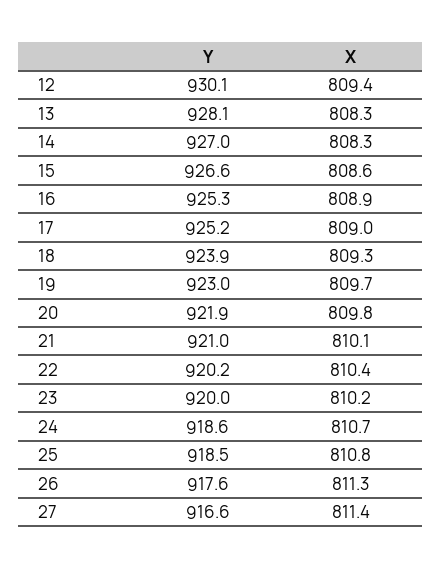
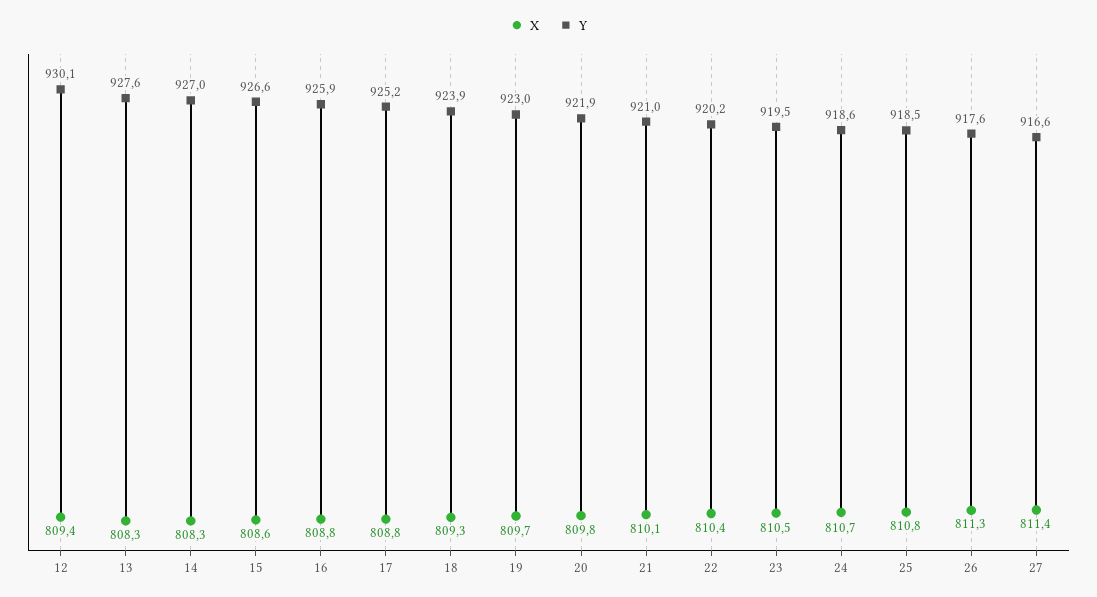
  {
    "Y": {
      "12": 930.1,
-     "13": 928.1,
+     "13": 927.6,
      "14": 927,
      "15": 926.6,
-     "16": 925.3,
+     "16": 925.9,
      "17": 925.2,
      "18": 923.9,
      "19": 923,
      "20": 921.9,
      "21": 921,
      "22": 920.2,
-     "23": 920,
+     "23": 919.5,
      "24": 918.6,
      "25": 918.5,
      "26": 917.6,
      "27": 916.6
    },
    "X": {
      "12": 809.4,
      "13": 808.3,
      "14": 808.3,
      "15": 808.6,
-     "16": 808.9,
+     "16": 808.8,
-     "17": 809,
+     "17": 808.8,
      "18": 809.3,
      "19": 809.7,
      "20": 809.8,
      "21": 810.1,
      "22": 810.4,
-     "23": 810.2,
+     "23": 810.5,
      "24": 810.7,
      "25": 810.8,
      "26": 811.3,
      "27": 811.4
    }
  }

